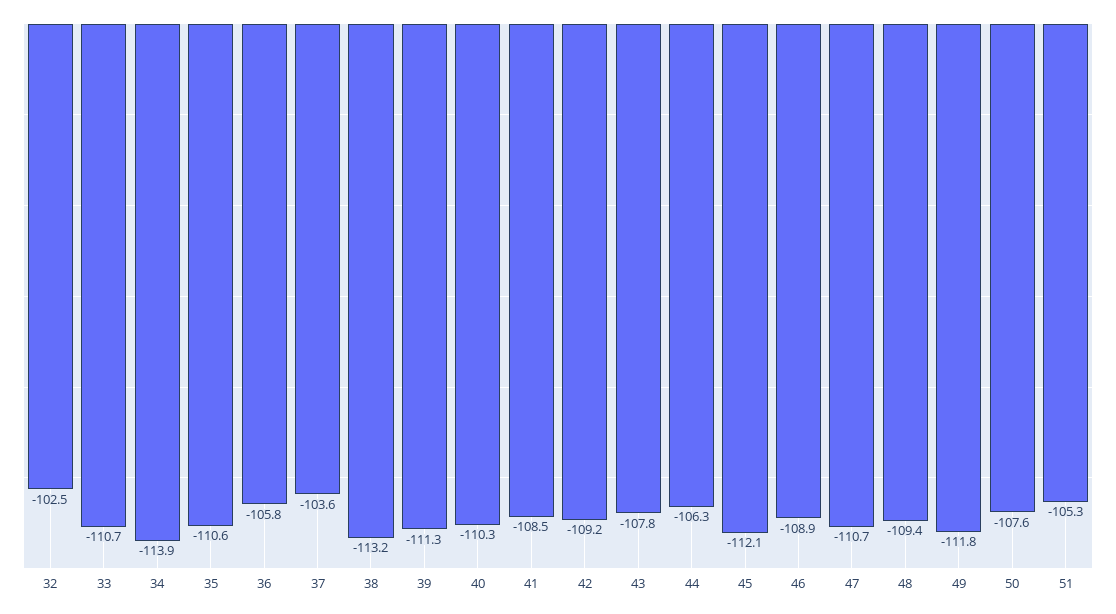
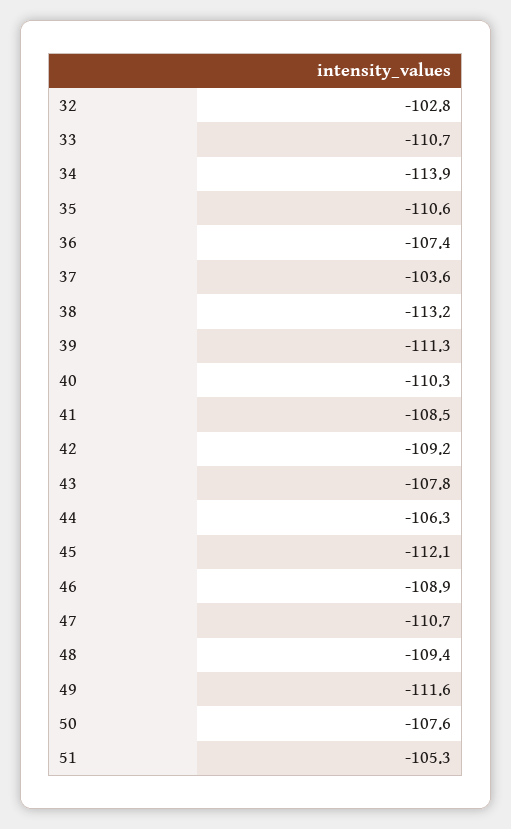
  {
-   "32": -102.5,
+   "32": -102.8,
    "33": -110.7,
    "34": -113.9,
    "35": -110.6,
-   "36": -105.8,
+   "36": -107.4,
    "37": -103.6,
    "38": -113.2,
    "39": -111.3,
    "40": -110.3,
    "41": -108.5,
    "42": -109.2,
    "43": -107.8,
    "44": -106.3,
    "45": -112.1,
    "46": -108.9,
    "47": -110.7,
    "48": -109.4,
-   "49": -111.8,
+   "49": -111.6,
    "50": -107.6,
    "51": -105.3
  }

